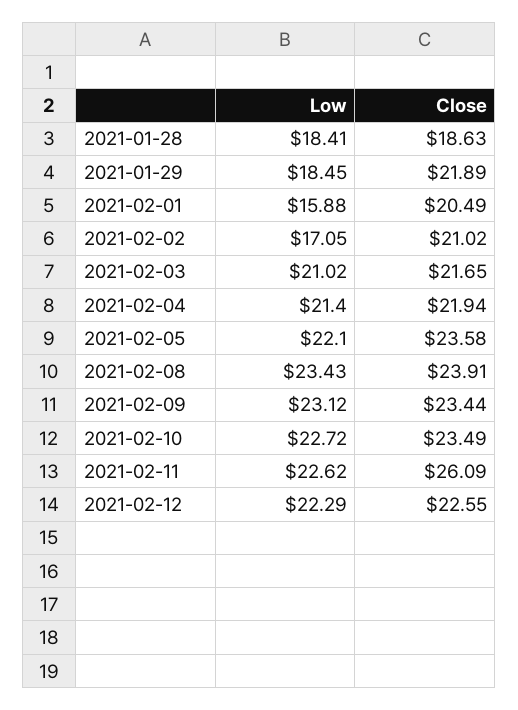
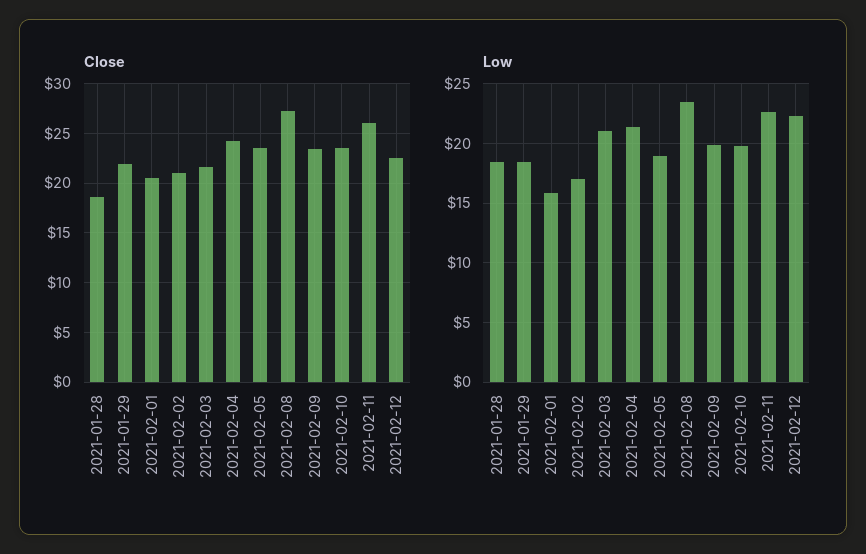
  {
    "Low": {
      "2021-01-28": 18.41,
      "2021-01-29": 18.45,
      "2021-02-01": 15.88,
      "2021-02-02": 17.05,
      "2021-02-03": 21.02,
      "2021-02-04": 21.4,
-     "2021-02-05": 22.1,
+     "2021-02-05": 19,
      "2021-02-08": 23.43,
-     "2021-02-09": 23.12,
+     "2021-02-09": 20,
-     "2021-02-10": 22.72,
+     "2021-02-10": 20,
      "2021-02-11": 22.62,
      "2021-02-12": 22.29
    },
    "Close": {
      "2021-01-28": 18.63,
      "2021-01-29": 21.89,
      "2021-02-01": 20.49,
      "2021-02-02": 21.02,
      "2021-02-03": 21.65,
-     "2021-02-04": 21.94,
+     "2021-02-04": 24,
      "2021-02-05": 23.58,
-     "2021-02-08": 23.91,
+     "2021-02-08": 27,
      "2021-02-09": 23.44,
      "2021-02-10": 23.49,
      "2021-02-11": 26.09,
      "2021-02-12": 22.55
    }
  }

